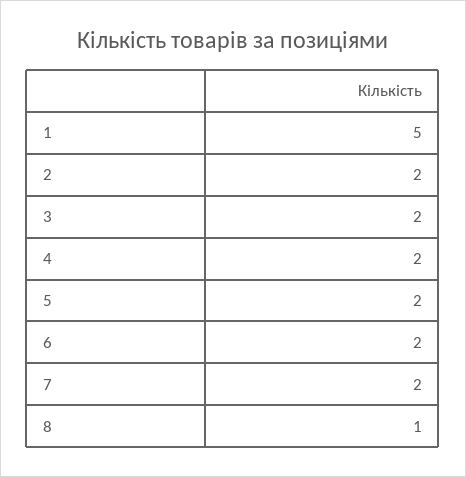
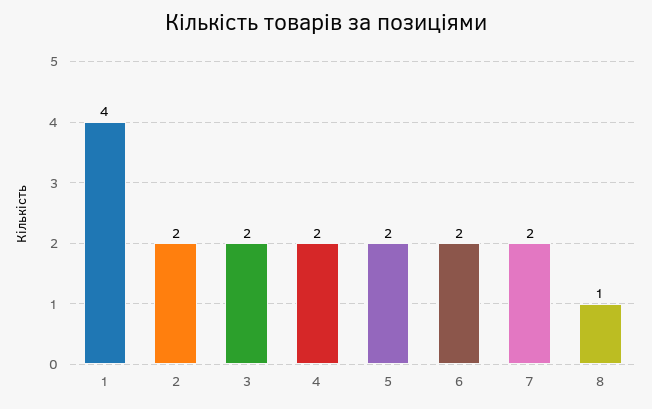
  {
-   "1": 5,
+   "1": 4,
    "2": 2,
    "3": 2,
    "4": 2,
    "5": 2,
    "6": 2,
    "7": 2,
    "8": 1
  }

